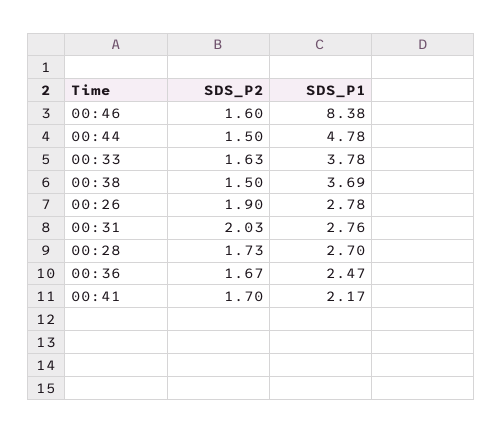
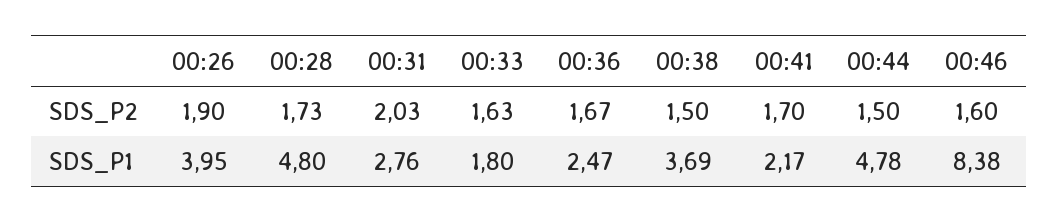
  {
    "SDS_P2": {
      "00:46": 1.6,
      "00:44": 1.5,
      "00:33": 1.63,
      "00:38": 1.5,
      "00:26": 1.9,
      "00:31": 2.03,
      "00:28": 1.73,
      "00:36": 1.67,
      "00:41": 1.7
    },
    "SDS_P1": {
      "00:46": 8.38,
      "00:44": 4.78,
-     "00:33": 3.78,
+     "00:33": 1.8,
      "00:38": 3.69,
-     "00:26": 2.78,
+     "00:26": 3.95,
      "00:31": 2.76,
-     "00:28": 2.7,
+     "00:28": 4.8,
      "00:36": 2.47,
      "00:41": 2.17
    }
  }

